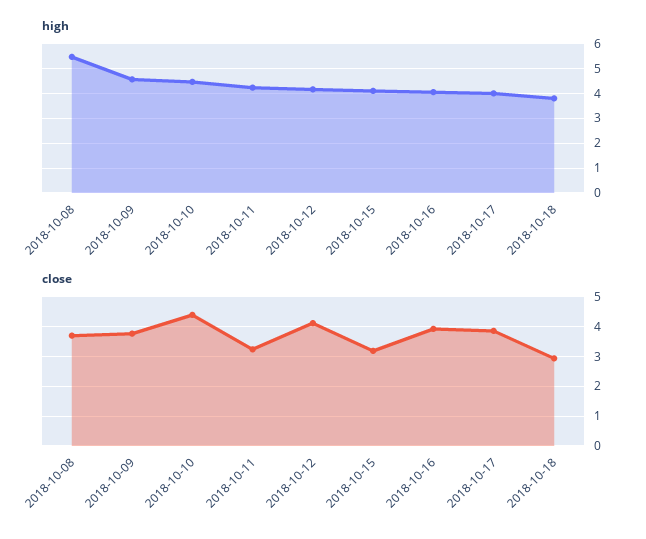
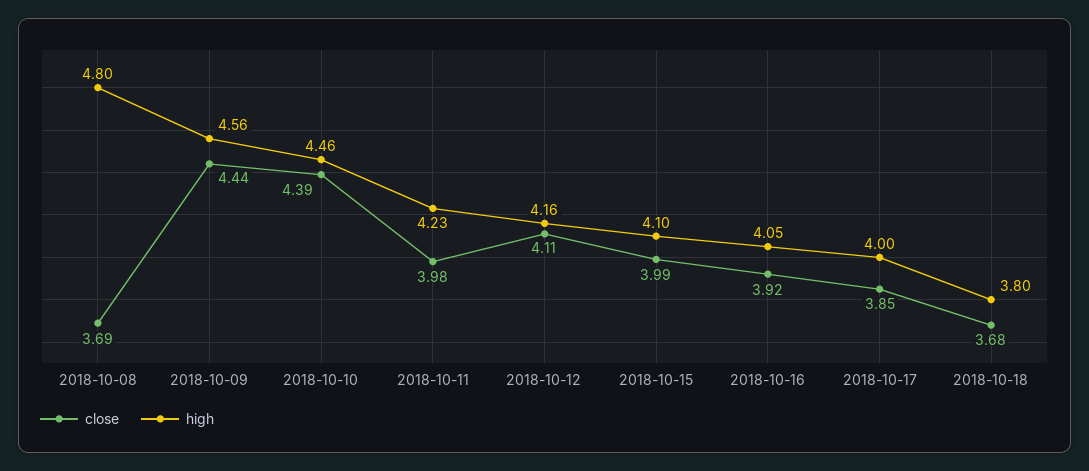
  {
    "high": {
-     "2018-10-08": 5.5,
+     "2018-10-08": 4.8,
      "2018-10-09": 4.56,
      "2018-10-10": 4.46,
      "2018-10-11": 4.23,
      "2018-10-12": 4.16,
      "2018-10-15": 4.1,
      "2018-10-16": 4.05,
      "2018-10-17": 4,
      "2018-10-18": 3.8
    },
    "close": {
      "2018-10-08": 3.69,
-     "2018-10-09": 3.75,
+     "2018-10-09": 4.44,
      "2018-10-10": 4.39,
-     "2018-10-11": 3.25,
+     "2018-10-11": 3.98,
      "2018-10-12": 4.11,
-     "2018-10-15": 3.25,
+     "2018-10-15": 3.99,
      "2018-10-16": 3.92,
      "2018-10-17": 3.85,
-     "2018-10-18": 3
+     "2018-10-18": 3.68
    }
  }

